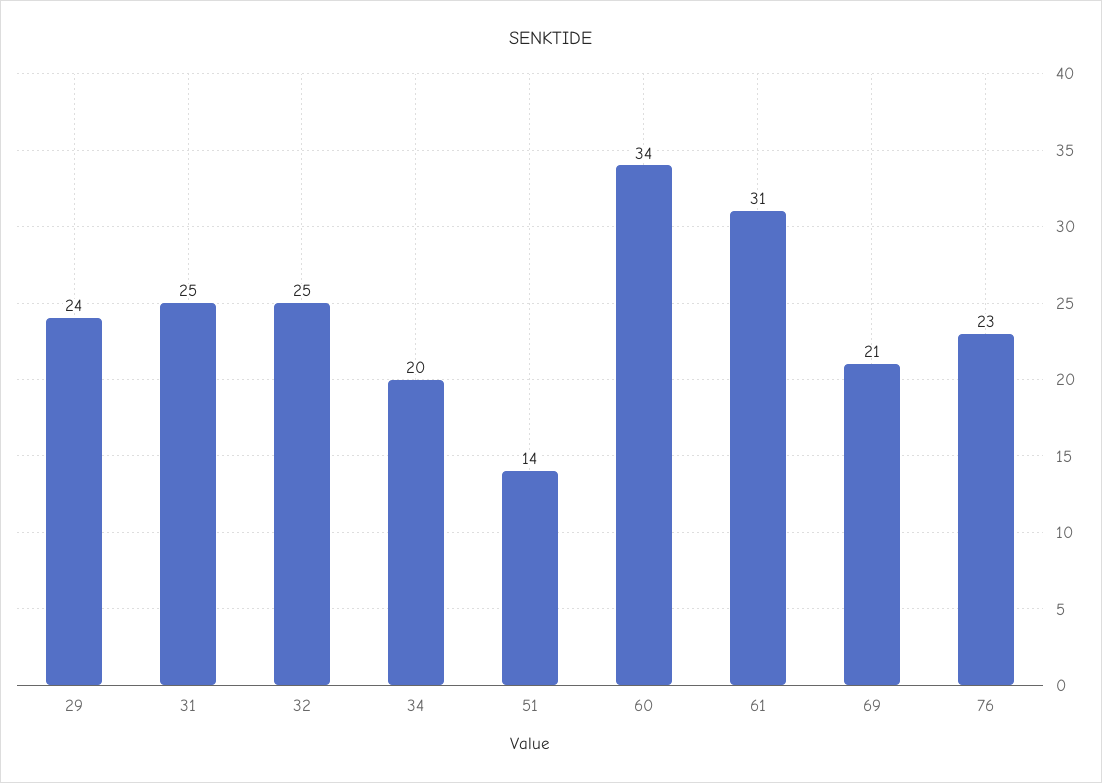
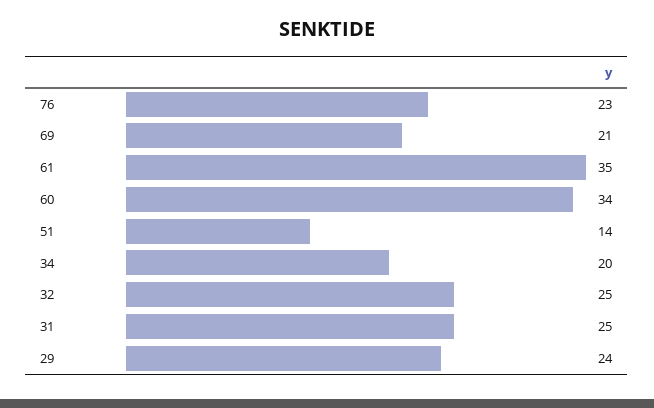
  {
    "29": 24,
    "31": 25,
    "32": 25,
    "34": 20,
    "51": 14,
    "60": 34,
-   "61": 31,
+   "61": 35,
    "69": 21,
    "76": 23
  }

